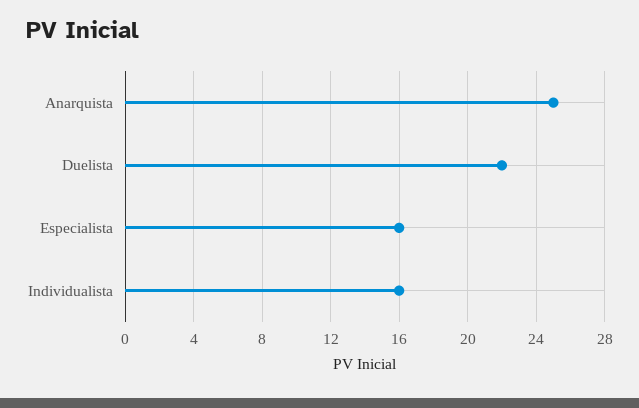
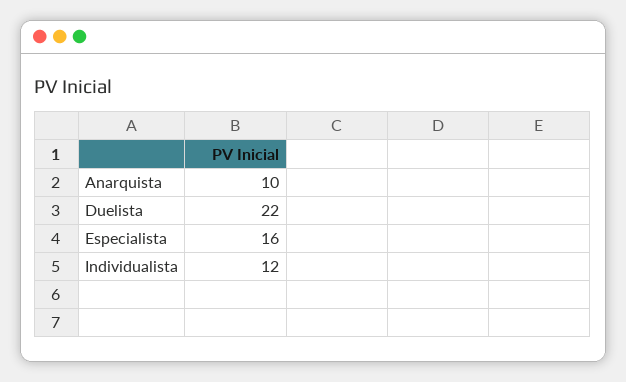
  {
-   "Anarquista": 25,
+   "Anarquista": 10,
    "Duelista": 22,
    "Especialista": 16,
-   "Individualista": 16
+   "Individualista": 12
  }

